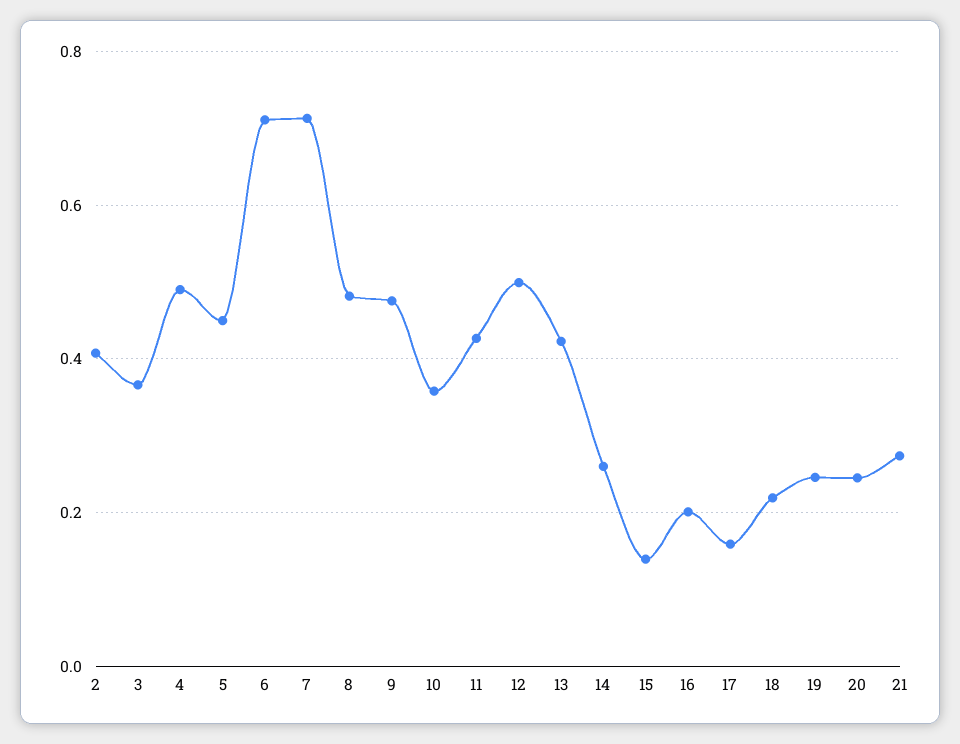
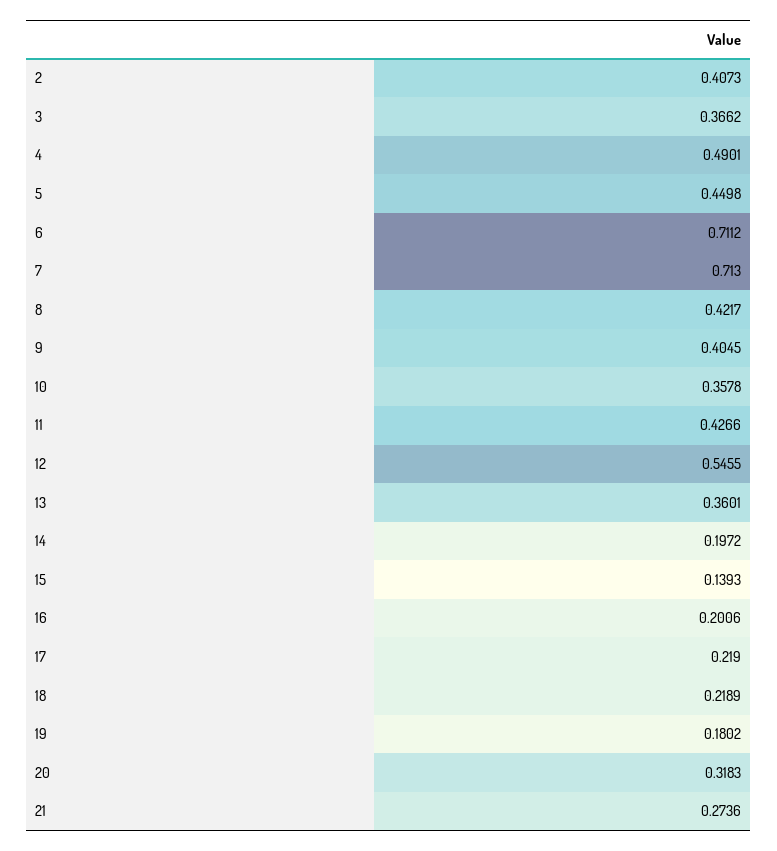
  {
    "2": 0.4073,
    "3": 0.3662,
    "4": 0.4901,
    "5": 0.4498,
    "6": 0.7112,
    "7": 0.713,
-   "8": 0.48,
+   "8": 0.4217,
-   "9": 0.48,
+   "9": 0.4045,
    "10": 0.3578,
    "11": 0.4266,
-   "12": 0.5,
+   "12": 0.5455,
-   "13": 0.42,
+   "13": 0.3601,
-   "14": 0.26,
+   "14": 0.1972,
    "15": 0.1393,
    "16": 0.2006,
-   "17": 0.16,
+   "17": 0.219,
    "18": 0.2189,
-   "19": 0.24,
+   "19": 0.1802,
-   "20": 0.24,
+   "20": 0.3183,
    "21": 0.2736
  }

